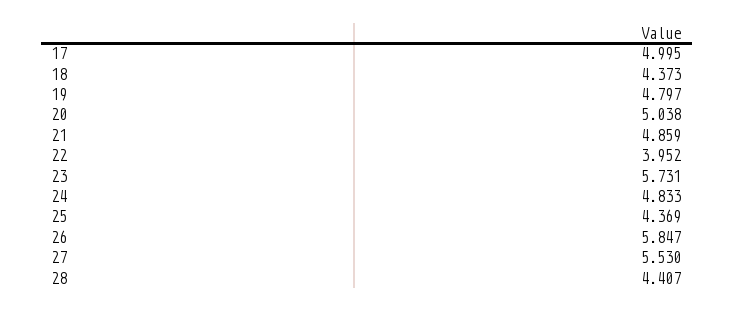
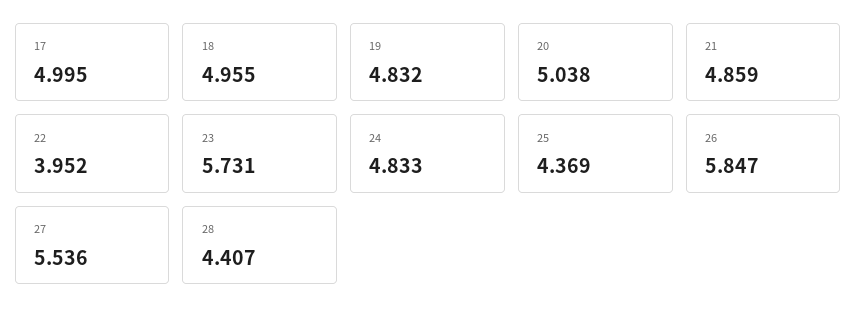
  {
    "17": 4.995,
-   "18": 4.373,
+   "18": 4.955,
-   "19": 4.797,
+   "19": 4.832,
    "20": 5.038,
    "21": 4.859,
    "22": 3.952,
    "23": 5.731,
    "24": 4.833,
    "25": 4.369,
    "26": 5.847,
-   "27": 5.53,
+   "27": 5.536,
    "28": 4.407
  }

